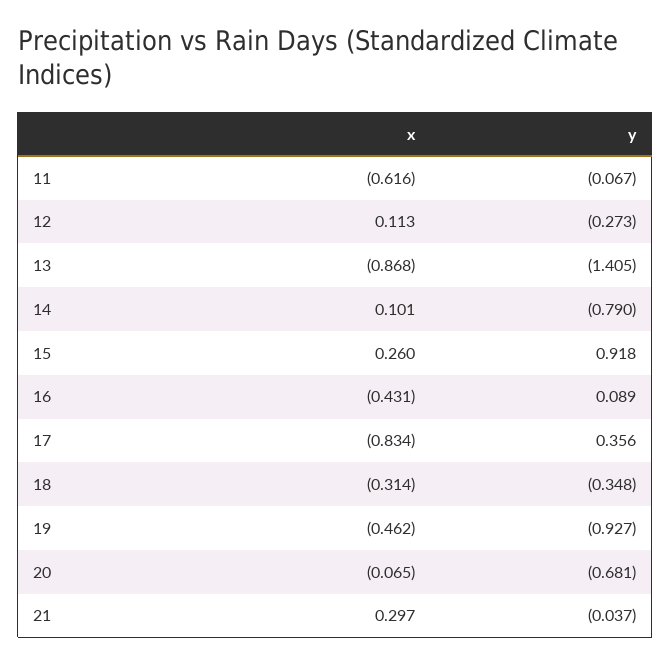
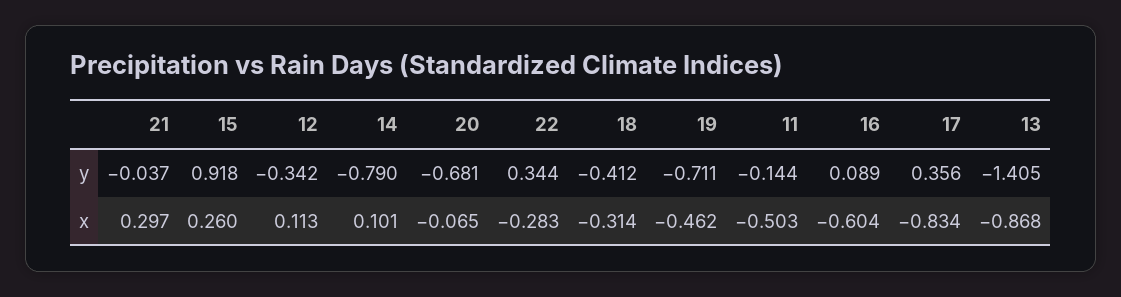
  {
    "x": {
-     "11": -0.616,
+     "11": -0.503,
      "12": 0.113,
      "13": -0.868,
      "14": 0.101,
      "15": 0.26,
-     "16": -0.431,
+     "16": -0.604,
      "17": -0.834,
      "18": -0.314,
      "19": -0.462,
      "20": -0.065,
-     "21": 0.297
+     "21": 0.297,
+     "22": -0.283
    },
    "y": {
-     "11": -0.067,
+     "11": -0.144,
-     "12": -0.273,
+     "12": -0.342,
      "13": -1.405,
      "14": -0.79,
      "15": 0.918,
      "16": 0.089,
      "17": 0.356,
-     "18": -0.348,
+     "18": -0.412,
-     "19": -0.927,
+     "19": -0.711,
      "20": -0.681,
-     "21": -0.037
+     "21": -0.037,
+     "22": 0.344
    }
  }

